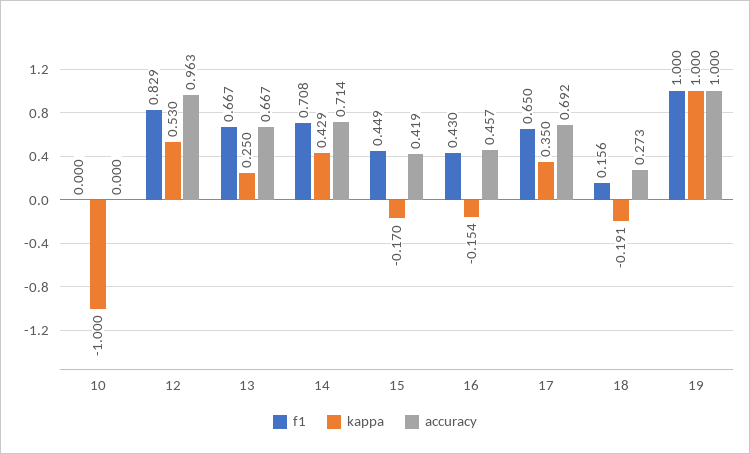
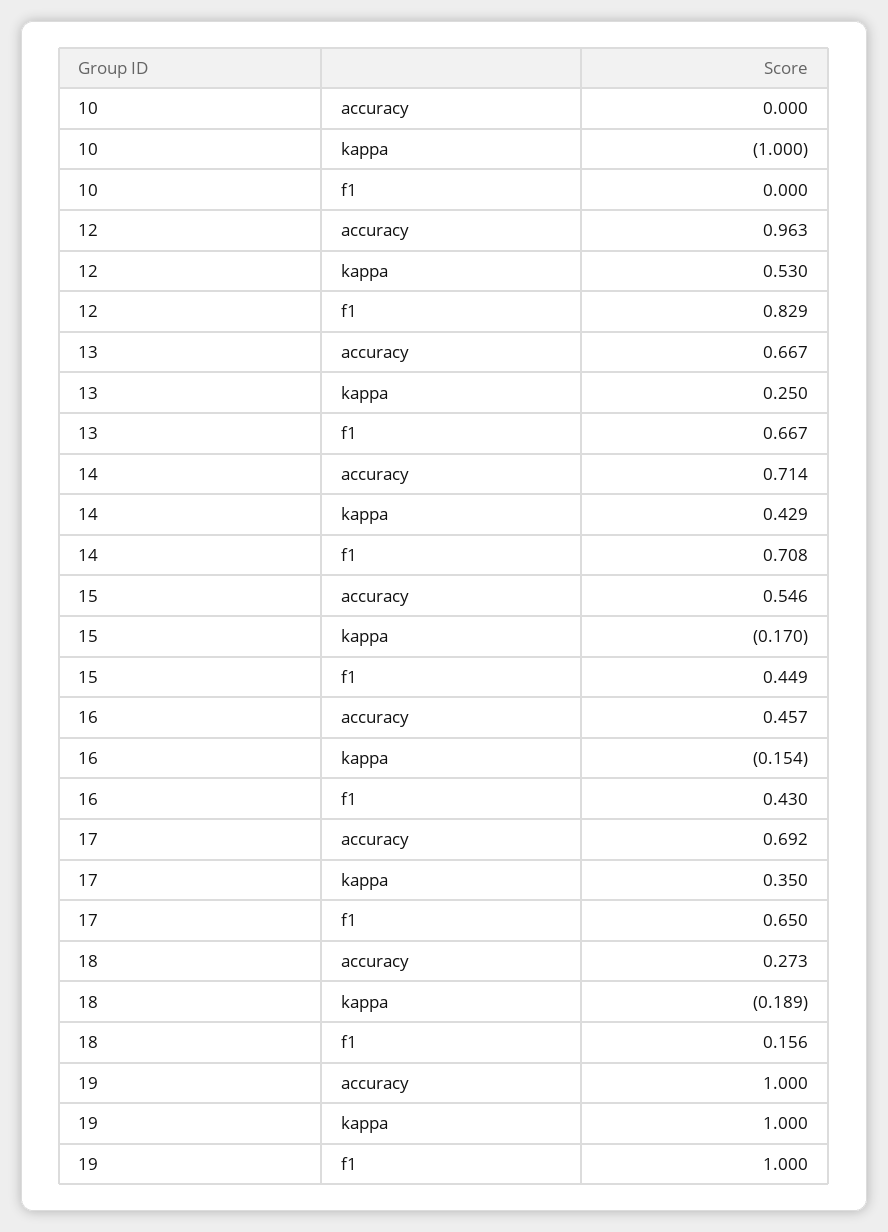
  {
    "f1": {
      "10": 0,
      "12": 0.829,
      "13": 0.667,
      "14": 0.708,
      "15": 0.449,
      "16": 0.43,
      "17": 0.65,
      "18": 0.156,
      "19": 1
    },
    "kappa": {
      "10": -1,
      "12": 0.53,
      "13": 0.25,
      "14": 0.429,
      "15": -0.17,
      "16": -0.154,
      "17": 0.35,
-     "18": -0.191,
+     "18": -0.189,
      "19": 1
    },
    "accuracy": {
      "10": 0,
      "12": 0.963,
      "13": 0.667,
      "14": 0.714,
-     "15": 0.419,
+     "15": 0.546,
      "16": 0.457,
      "17": 0.692,
      "18": 0.273,
      "19": 1
    }
  }

